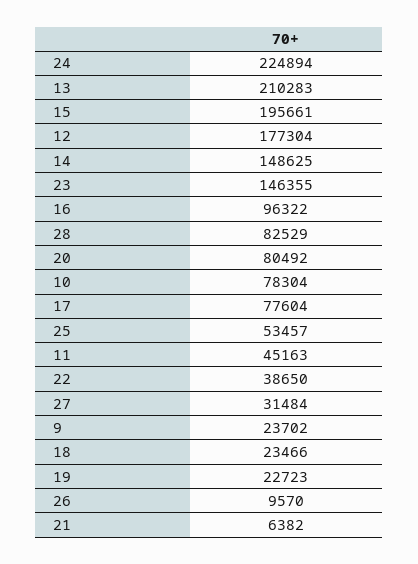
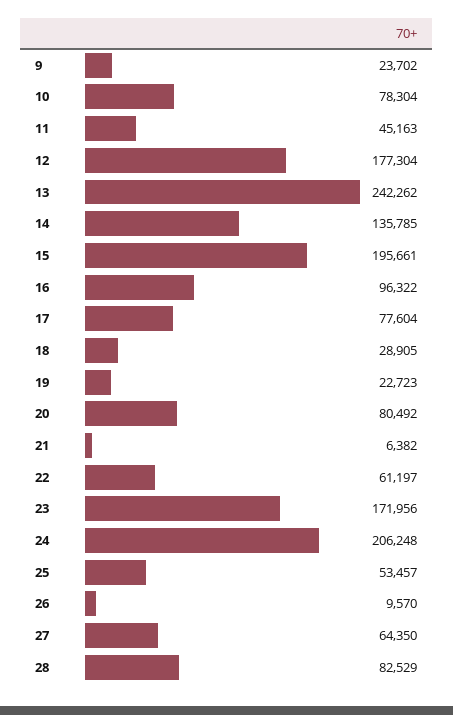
  {
-   "24": 224894,
+   "24": 206248,
-   "13": 210283,
+   "13": 242262,
    "15": 195661,
    "12": 177304,
-   "14": 148625,
+   "14": 135785,
-   "23": 146355,
+   "23": 171956,
    "16": 96322,
    "28": 82529,
    "20": 80492,
    "10": 78304,
    "17": 77604,
    "25": 53457,
    "11": 45163,
-   "22": 38650,
+   "22": 61197,
-   "27": 31484,
+   "27": 64350,
    "9": 23702,
-   "18": 23466,
+   "18": 28905,
    "19": 22723,
    "26": 9570,
    "21": 6382
  }

